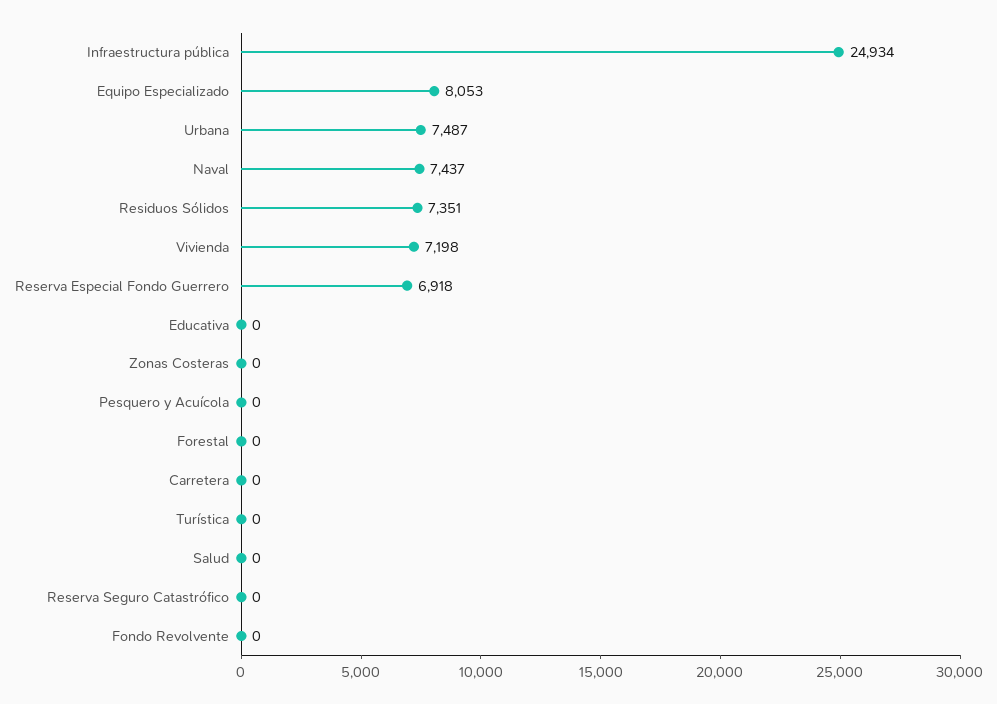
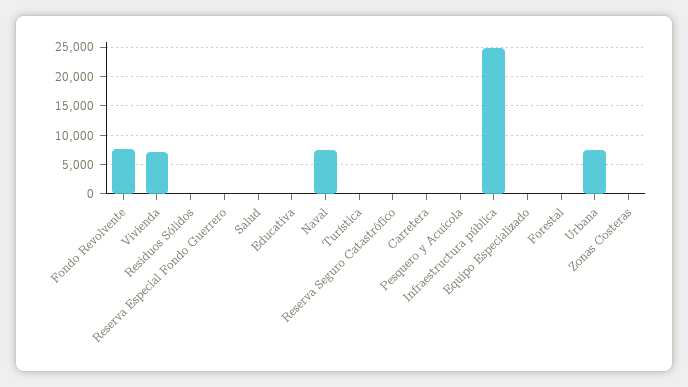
  {
    "Infraestructura pública": 24934,
-   "Equipo Especializado": 8053,
+   "Equipo Especializado": 0,
    "Urbana": 7487,
    "Naval": 7437,
-   "Residuos Sólidos": 7351,
+   "Residuos Sólidos": 0,
    "Vivienda": 7198,
-   "Reserva Especial Fondo Guerrero": 6918,
+   "Reserva Especial Fondo Guerrero": 0,
    "Educativa": 0,
    "Zonas Costeras": 0,
    "Pesquero y Acuícola": 0,
    "Forestal": 0,
    "Carretera": 0,
    "Turística": 0,
    "Salud": 0,
    "Reserva Seguro Catastrófico": 0,
-   "Fondo Revolvente": 0
+   "Fondo Revolvente": 7500
  }

